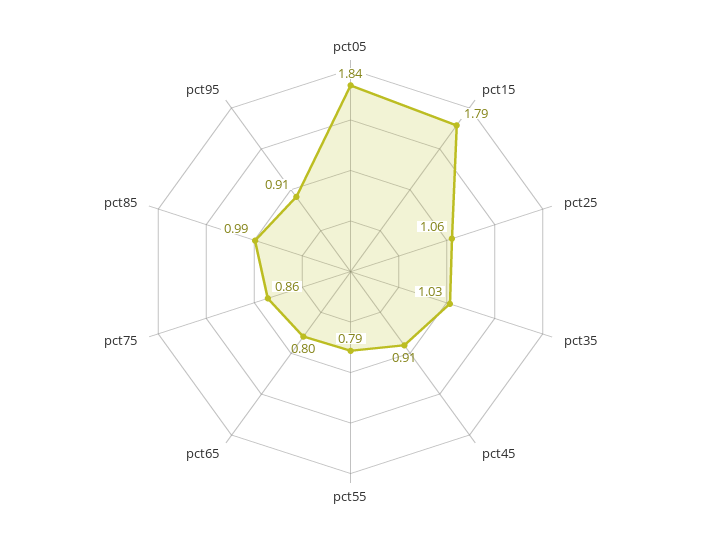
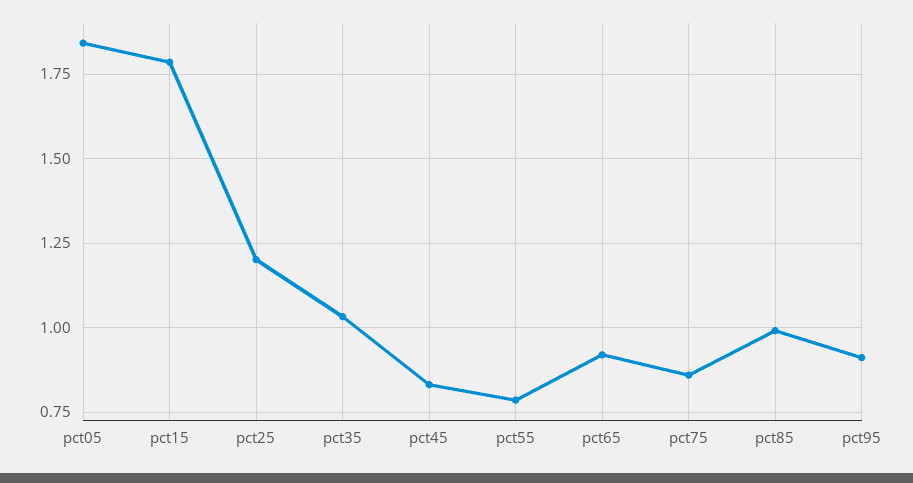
  {
    "pct05": 1.84,
    "pct15": 1.79,
-   "pct25": 1.06,
+   "pct25": 1.2,
    "pct35": 1.03,
-   "pct45": 0.91,
+   "pct45": 0.825,
    "pct55": 0.79,
-   "pct65": 0.8,
+   "pct65": 0.925,
    "pct75": 0.86,
    "pct85": 0.99,
    "pct95": 0.91
  }

